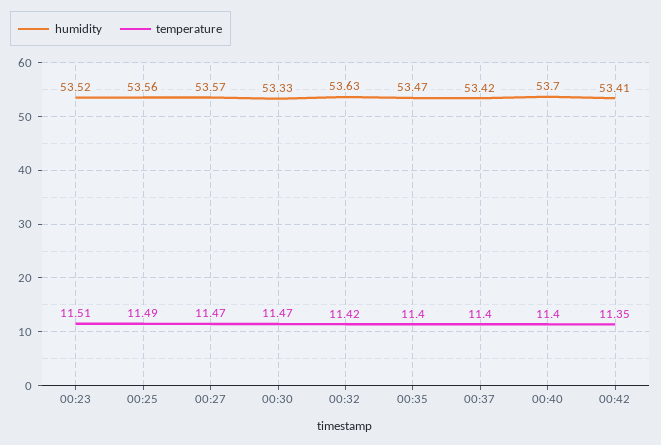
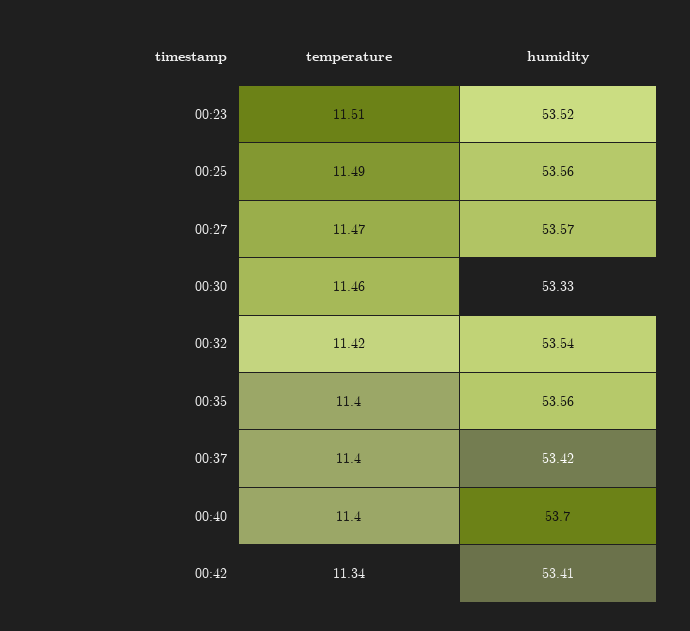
  {
    "humidity": {
      "00:23": 53.52,
      "00:25": 53.56,
      "00:27": 53.57,
      "00:30": 53.33,
-     "00:32": 53.63,
+     "00:32": 53.54,
-     "00:35": 53.47,
+     "00:35": 53.56,
      "00:37": 53.42,
      "00:40": 53.7,
      "00:42": 53.41
    },
    "temperature": {
      "00:23": 11.51,
      "00:25": 11.49,
      "00:27": 11.47,
-     "00:30": 11.47,
+     "00:30": 11.46,
      "00:32": 11.42,
      "00:35": 11.4,
      "00:37": 11.4,
      "00:40": 11.4,
-     "00:42": 11.35
+     "00:42": 11.34
    }
  }

